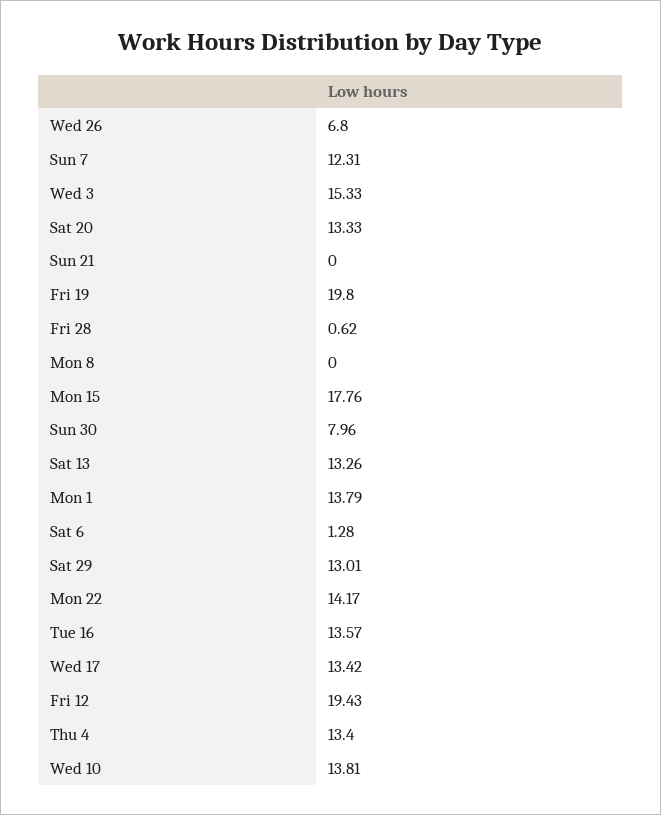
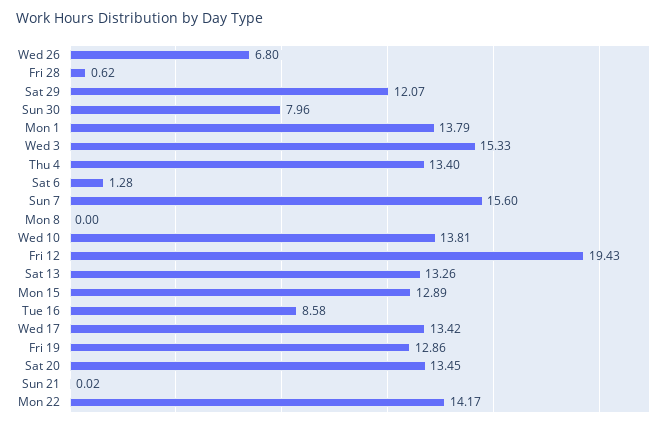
  {
    "Wed 26": 6.8,
-   "Sun 7": 12.31,
+   "Sun 7": 15.6,
    "Wed 3": 15.33,
-   "Sat 20": 13.33,
+   "Sat 20": 13.45,
-   "Sun 21": 0,
+   "Sun 21": 0.02,
-   "Fri 19": 19.8,
+   "Fri 19": 12.86,
    "Fri 28": 0.62,
    "Mon 8": 0,
-   "Mon 15": 17.76,
+   "Mon 15": 12.89,
    "Sun 30": 7.96,
    "Sat 13": 13.26,
    "Mon 1": 13.79,
    "Sat 6": 1.28,
-   "Sat 29": 13.01,
+   "Sat 29": 12.07,
    "Mon 22": 14.17,
-   "Tue 16": 13.57,
+   "Tue 16": 8.58,
    "Wed 17": 13.42,
    "Fri 12": 19.43,
    "Thu 4": 13.4,
    "Wed 10": 13.81
  }

